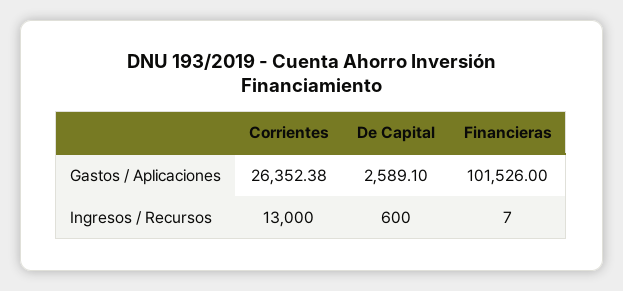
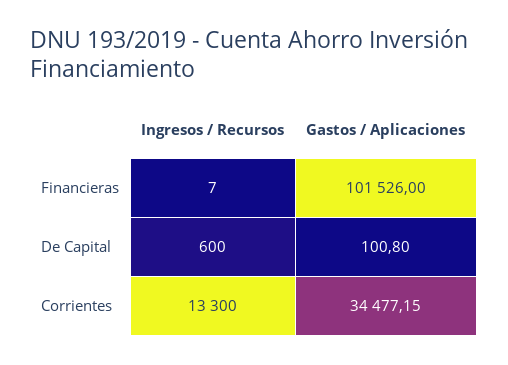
  {
    "Corrientes": {
-     "Gastos / Aplicaciones": 26352.38,
+     "Gastos / Aplicaciones": 34477.15,
-     "Ingresos / Recursos": 13000
+     "Ingresos / Recursos": 13300
    },
    "De Capital": {
-     "Gastos / Aplicaciones": 2589.1,
+     "Gastos / Aplicaciones": 100.8,
      "Ingresos / Recursos": 600
    },
    "Financieras": {
      "Gastos / Aplicaciones": 101526,
      "Ingresos / Recursos": 7
    }
  }

